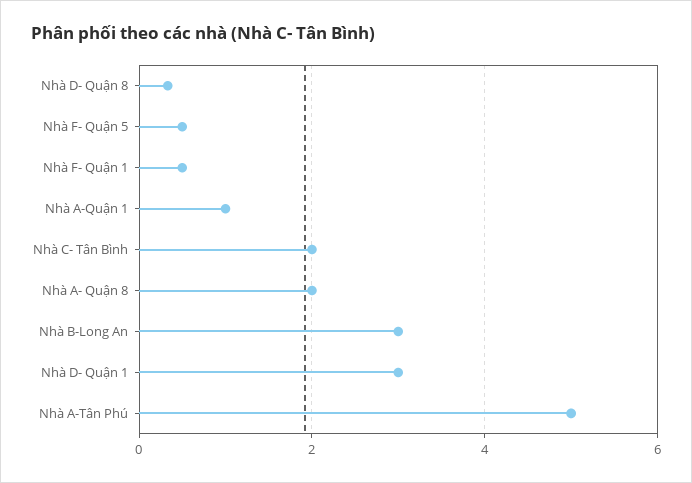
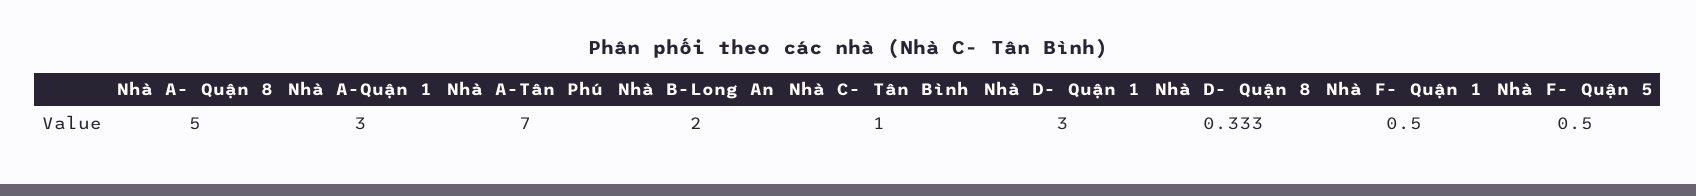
  {
    "Nhà D- Quận 8": 0.333,
    "Nhà F- Quận 5": 0.5,
    "Nhà F- Quận 1": 0.5,
-   "Nhà A-Quận 1": 1,
+   "Nhà A-Quận 1": 3,
-   "Nhà C- Tân Bình": 2,
+   "Nhà C- Tân Bình": 1,
-   "Nhà A- Quận 8": 2,
+   "Nhà A- Quận 8": 5,
-   "Nhà B-Long An": 3,
+   "Nhà B-Long An": 2,
    "Nhà D- Quận 1": 3,
-   "Nhà A-Tân Phú": 5
+   "Nhà A-Tân Phú": 7
  }

